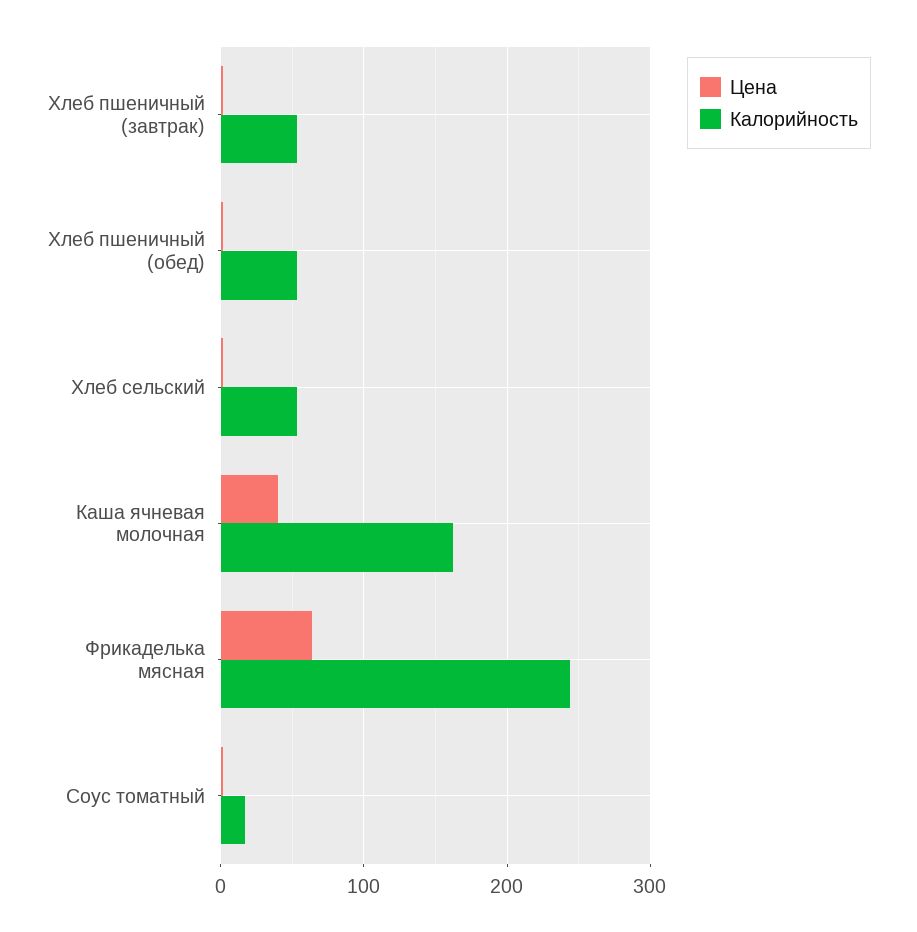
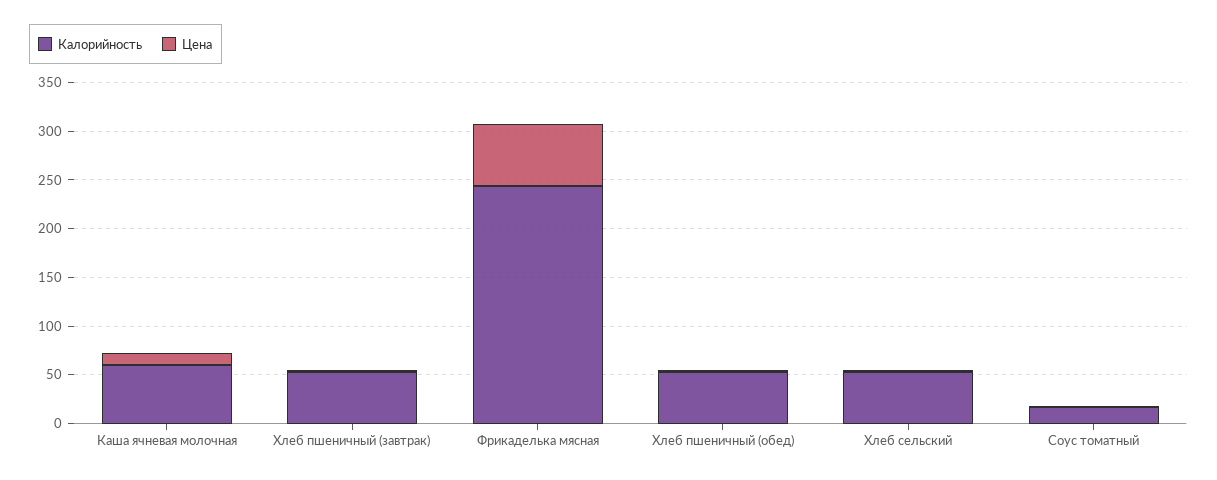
  {
    "Цена": {
      "Хлеб пшеничный (завтрак)": 0,
      "Хлеб пшеничный (обед)": 0,
      "Хлеб сельский": 0,
-     "Каша ячневая молочная": 40,
+     "Каша ячневая молочная": 10,
      "Фрикаделька мясная": 60,
      "Соус томатный": 0
    },
    "Калорийность": {
      "Хлеб пшеничный (завтрак)": 50,
      "Хлеб пшеничный (обед)": 50,
      "Хлеб сельский": 50,
-     "Каша ячневая молочная": 160,
+     "Каша ячневая молочная": 60,
      "Фрикаделька мясная": 240,
      "Соус томатный": 20
    }
  }

